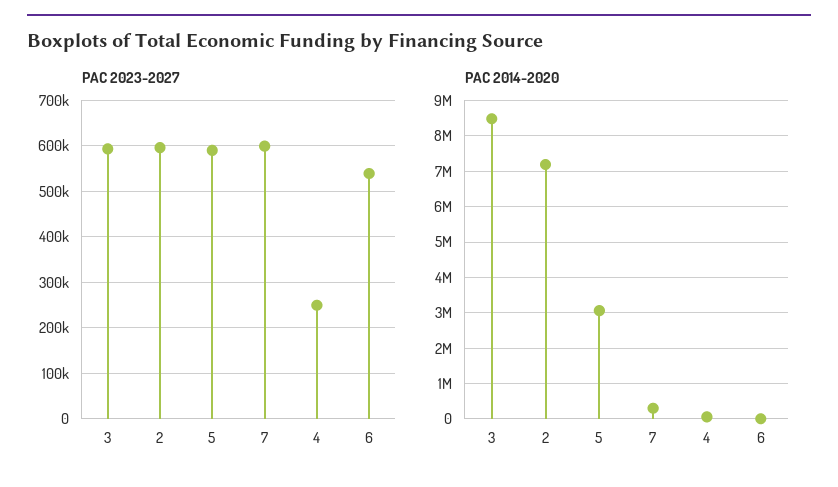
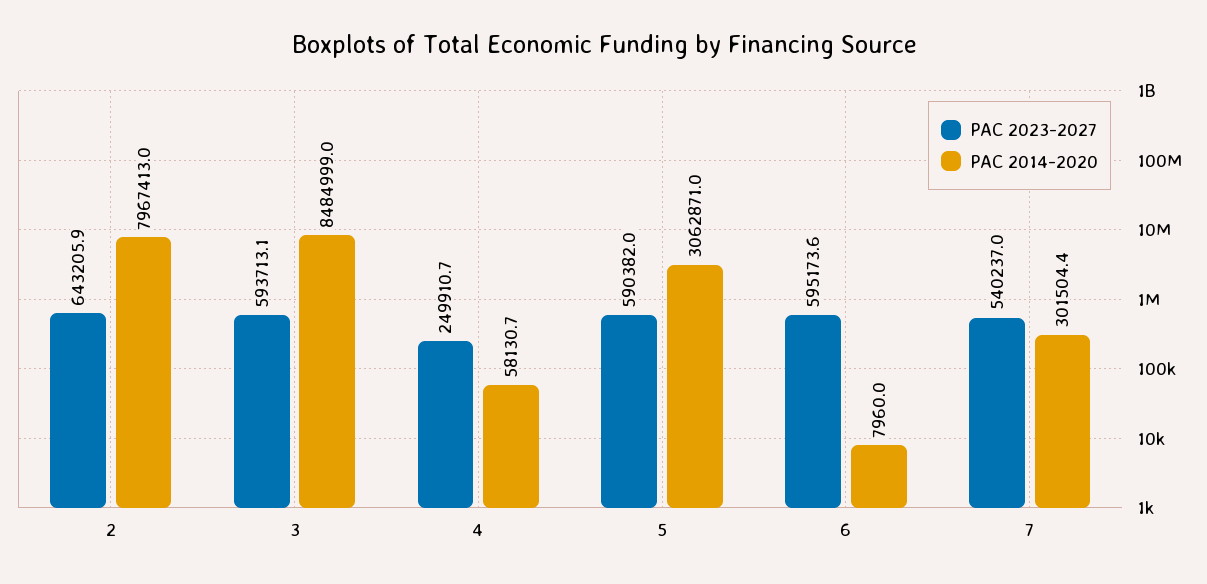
  {
    "PAC 2023-2027": {
      "3": 593713.1,
-     "2": 600000,
+     "2": 643205.9,
      "5": 590382,
-     "7": 600000,
+     "7": 540237,
      "4": 249910.7,
-     "6": 540000
+     "6": 595173.6
    },
    "PAC 2014-2020": {
      "3": 8484999,
-     "2": 7200000,
+     "2": 7967413,
      "5": 3062871,
      "7": 301504.4,
      "4": 58130.7,
      "6": 7960
    }
  }

